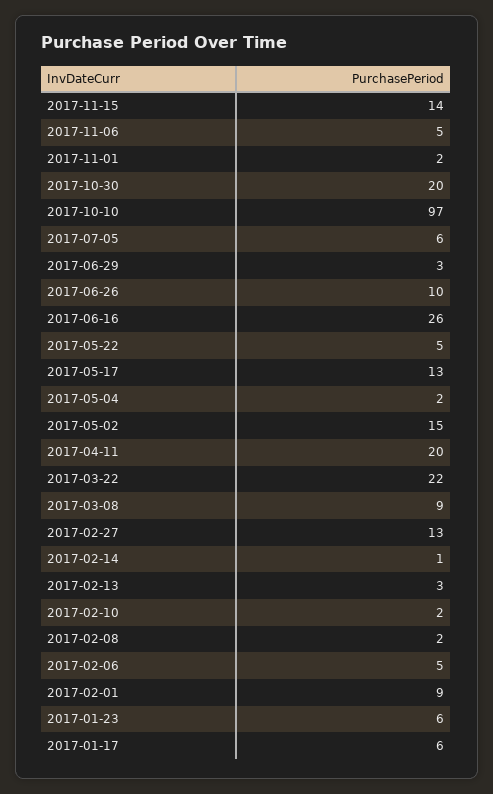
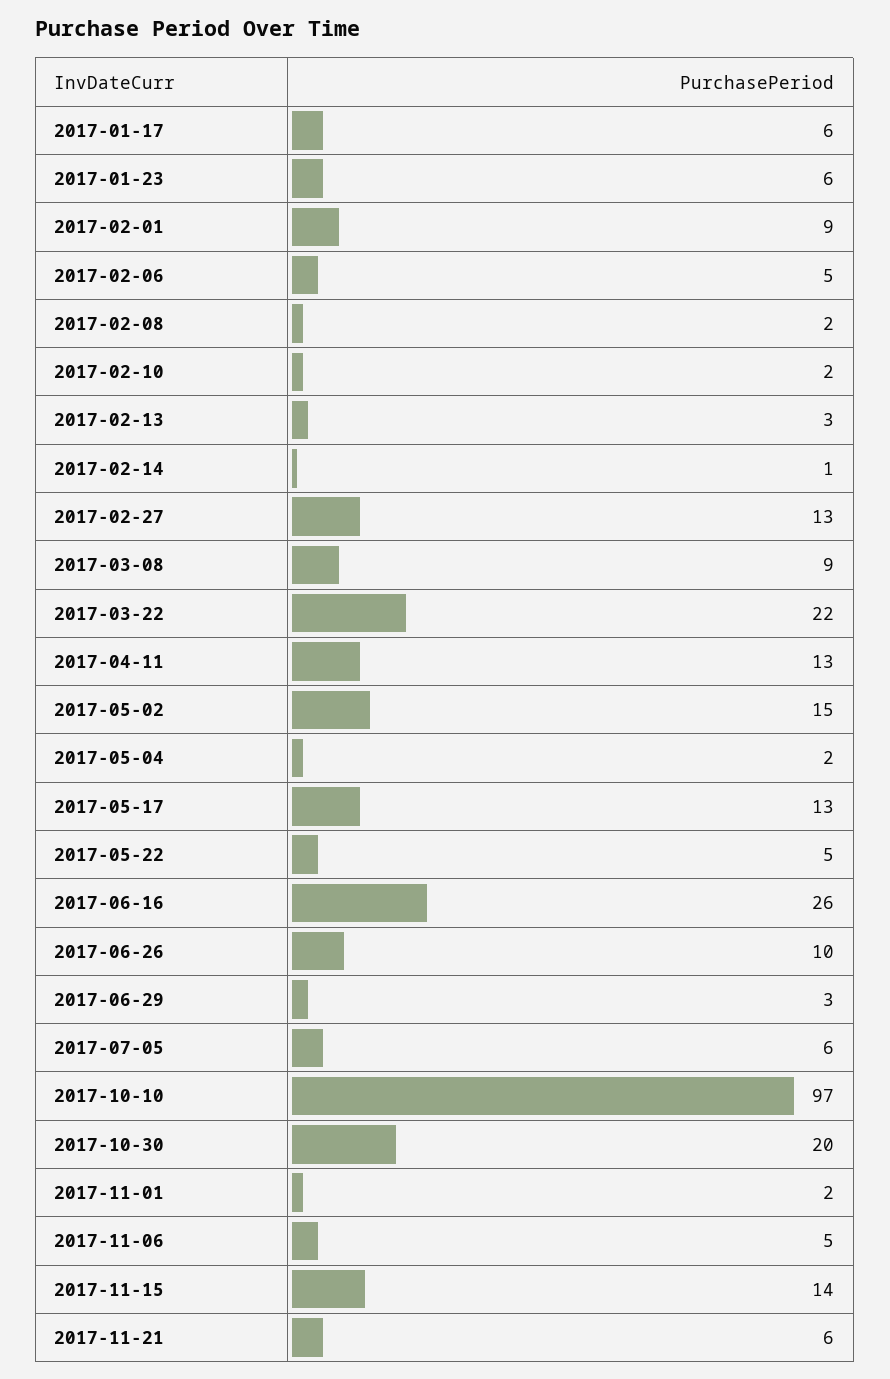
  {
    "2017-11-15": 14,
    "2017-11-06": 5,
    "2017-11-01": 2,
    "2017-10-30": 20,
    "2017-10-10": 97,
    "2017-07-05": 6,
    "2017-06-29": 3,
    "2017-06-26": 10,
    "2017-06-16": 26,
    "2017-05-22": 5,
    "2017-05-17": 13,
    "2017-05-04": 2,
    "2017-05-02": 15,
-   "2017-04-11": 20,
+   "2017-04-11": 13,
    "2017-03-22": 22,
    "2017-03-08": 9,
    "2017-02-27": 13,
    "2017-02-14": 1,
    "2017-02-13": 3,
    "2017-02-10": 2,
    "2017-02-08": 2,
    "2017-02-06": 5,
    "2017-02-01": 9,
    "2017-01-23": 6,
-   "2017-01-17": 6
+   "2017-01-17": 6,
+   "2017-11-21": 6
  }

